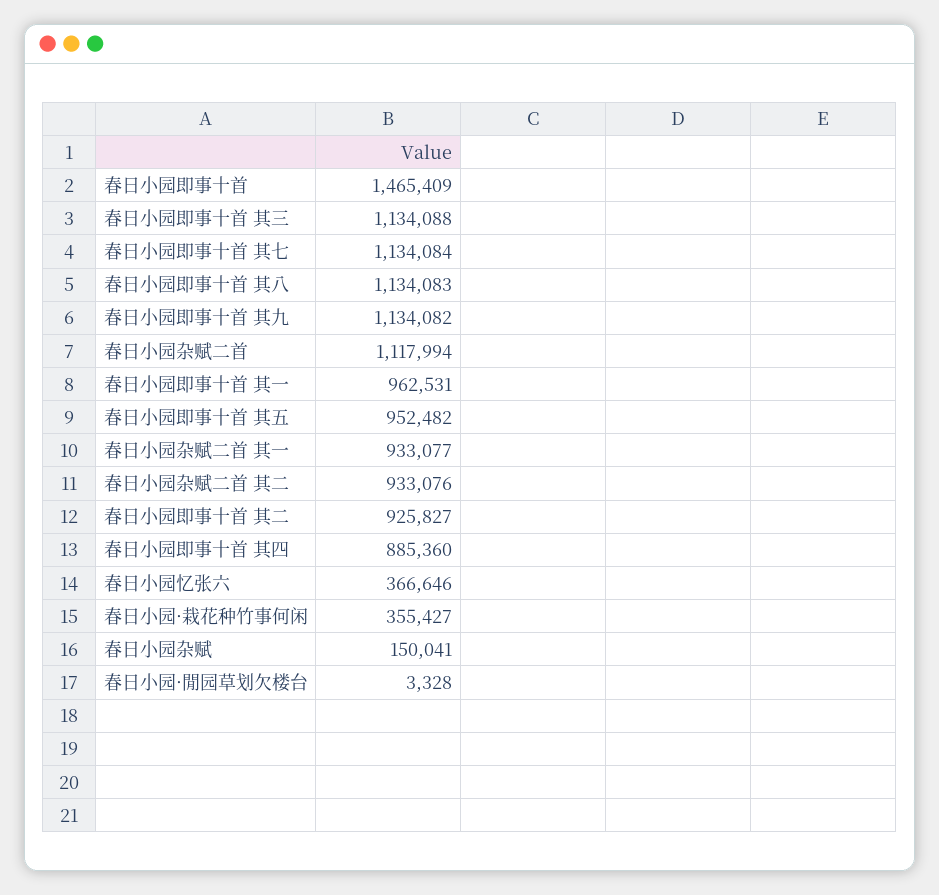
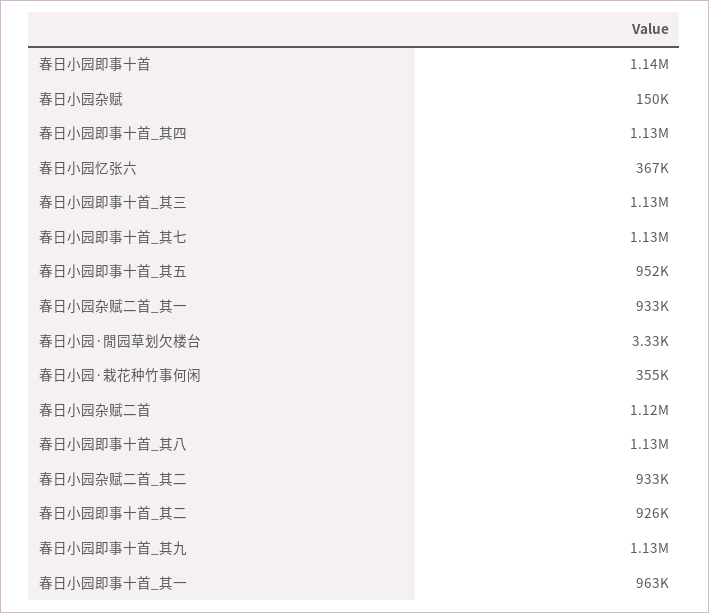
  {
-   "春日小园即事十首": 1465409,
+   "春日小园即事十首": 1140000,
    "春日小园即事十首 其三": 1134088,
    "春日小园即事十首 其七": 1134084,
    "春日小园即事十首 其八": 1134083,
    "春日小园即事十首 其九": 1134082,
    "春日小园杂赋二首": 1117994,
    "春日小园即事十首 其一": 962531,
    "春日小园即事十首 其五": 952482,
    "春日小园杂赋二首 其一": 933077,
    "春日小园杂赋二首 其二": 933076,
    "春日小园即事十首 其二": 925827,
-   "春日小园即事十首 其四": 885360,
+   "春日小园即事十首 其四": 1130000,
    "春日小园忆张六": 366646,
    "春日小园·栽花种竹事何闲": 355427,
    "春日小园杂赋": 150041,
    "春日小园·閒园草划欠楼台": 3328
  }

